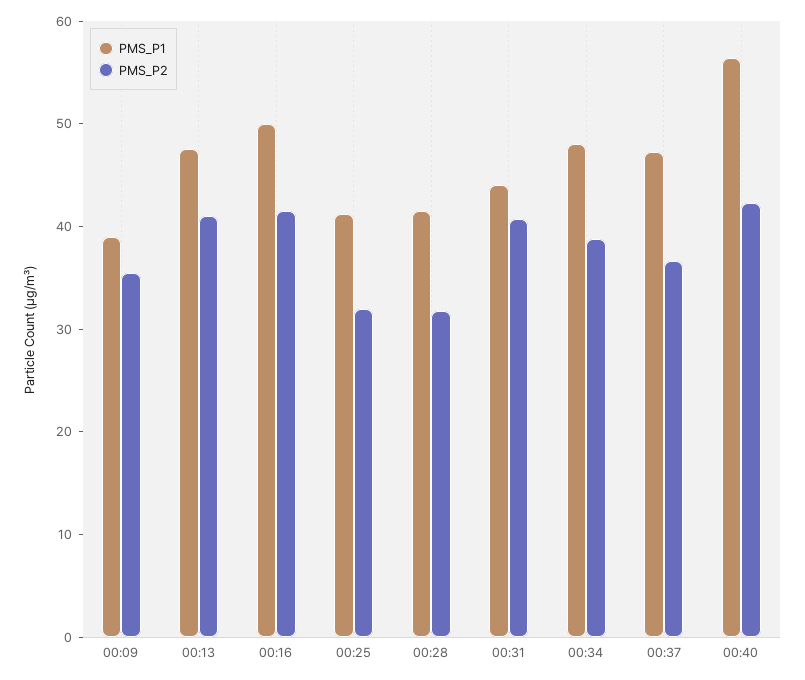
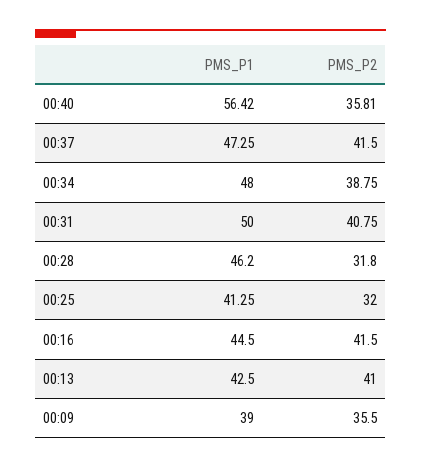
  {
    "PMS_P1": {
      "00:09": 39,
-     "00:13": 48,
+     "00:13": 42.5,
-     "00:16": 50,
+     "00:16": 44.5,
      "00:25": 41.25,
-     "00:28": 42,
+     "00:28": 46.2,
-     "00:31": 44,
+     "00:31": 50,
      "00:34": 48,
      "00:37": 47.25,
      "00:40": 56.42
    },
    "PMS_P2": {
      "00:09": 35.5,
      "00:13": 41,
      "00:16": 41.5,
      "00:25": 32,
      "00:28": 31.8,
      "00:31": 40.75,
      "00:34": 38.75,
-     "00:37": 36,
+     "00:37": 41.5,
-     "00:40": 42
+     "00:40": 35.81
    }
  }

